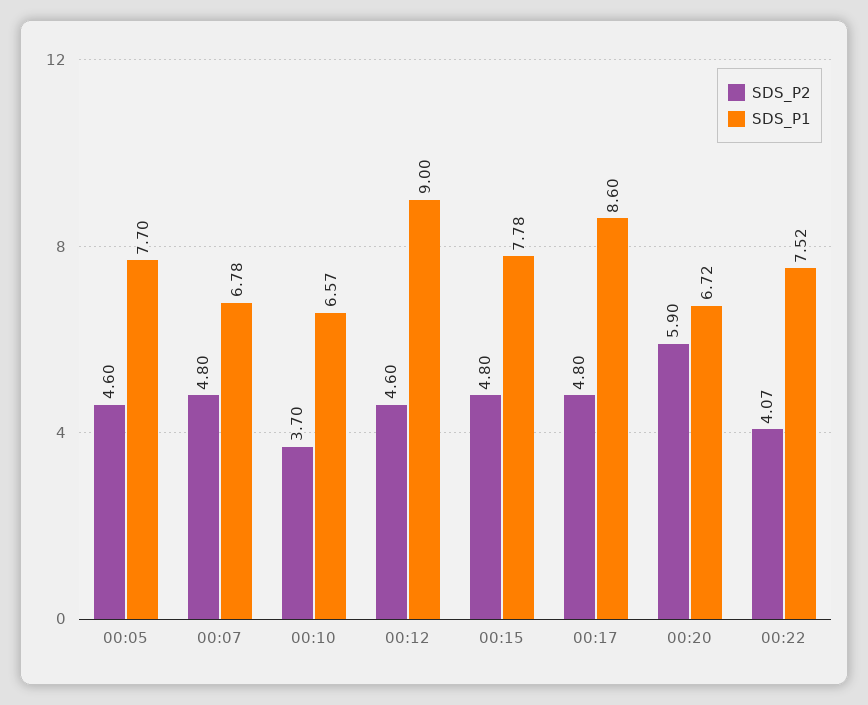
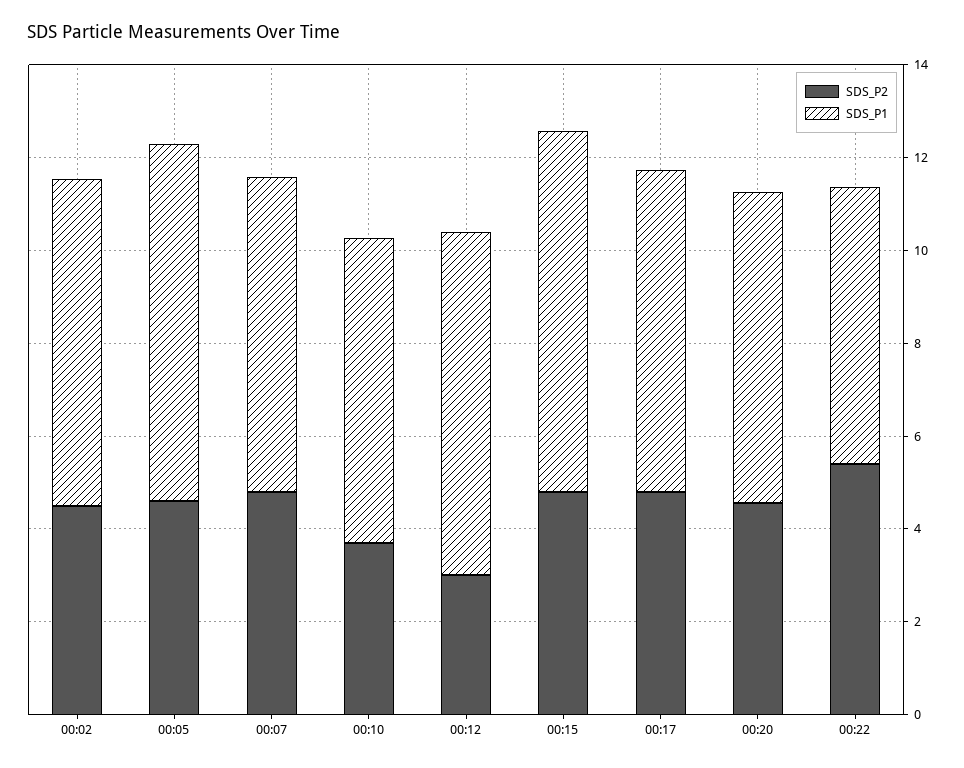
  {
    "SDS_P2": {
      "00:05": 4.6,
      "00:07": 4.8,
      "00:10": 3.7,
-     "00:12": 4.6,
+     "00:12": 3,
      "00:15": 4.8,
      "00:17": 4.8,
-     "00:20": 5.9,
+     "00:20": 4.5,
-     "00:22": 4.07
+     "00:22": 5.5,
+     "00:02": 4.5
    },
    "SDS_P1": {
      "00:05": 7.7,
      "00:07": 6.78,
      "00:10": 6.57,
-     "00:12": 9,
+     "00:12": 7.5,
      "00:15": 7.78,
-     "00:17": 8.6,
+     "00:17": 7,
      "00:20": 6.72,
-     "00:22": 7.52
+     "00:22": 6,
+     "00:02": 7
    }
  }

